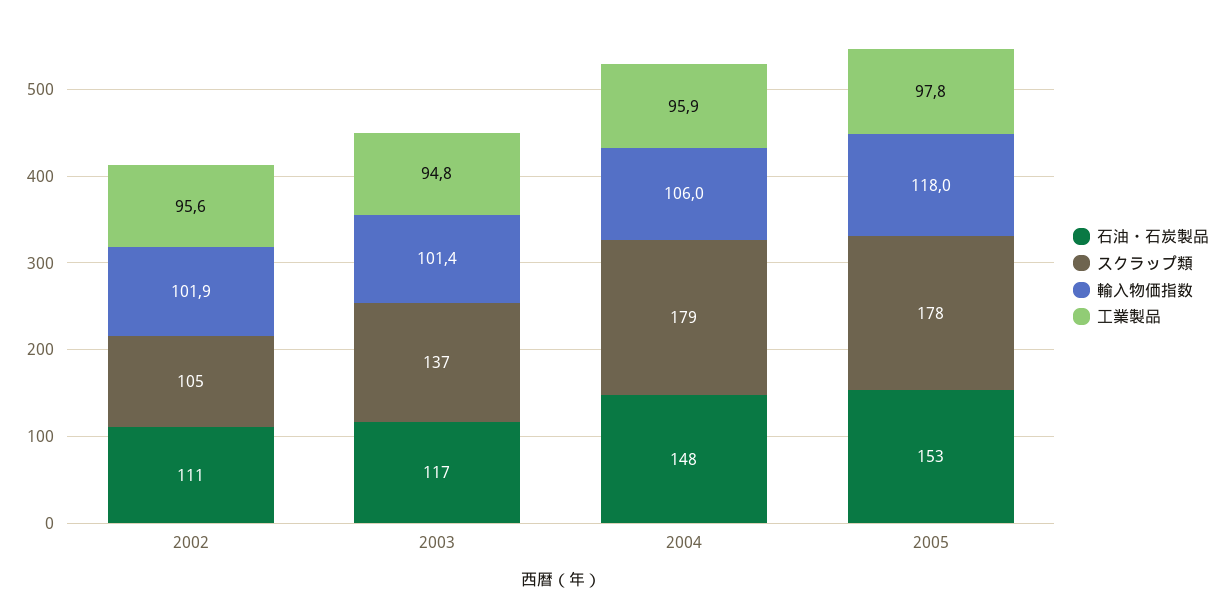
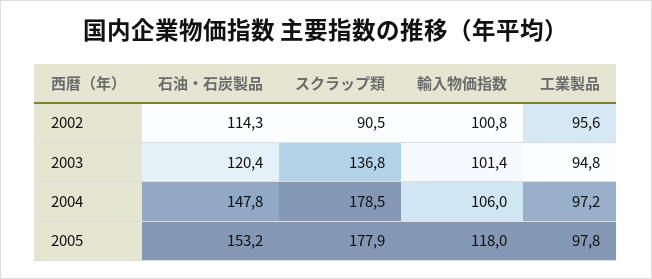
  {
    "石油・石炭製品": {
-     "2002": 111,
+     "2002": 114.3,
-     "2003": 117,
+     "2003": 120.4,
      "2004": 147.8,
      "2005": 153.2
    },
    "スクラップ類": {
-     "2002": 105,
+     "2002": 90.5,
      "2003": 136.8,
      "2004": 178.5,
      "2005": 177.9
    },
    "輸入物価指数": {
-     "2002": 101.9,
+     "2002": 100.8,
      "2003": 101.4,
      "2004": 106,
      "2005": 118
    },
    "工業製品": {
      "2002": 95.6,
      "2003": 94.8,
-     "2004": 95.9,
+     "2004": 97.2,
      "2005": 97.8
    }
  }

